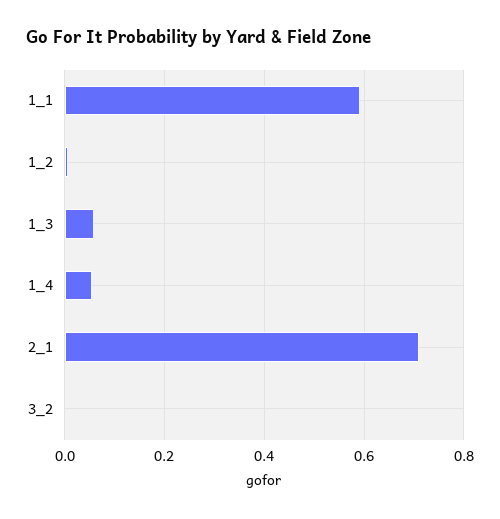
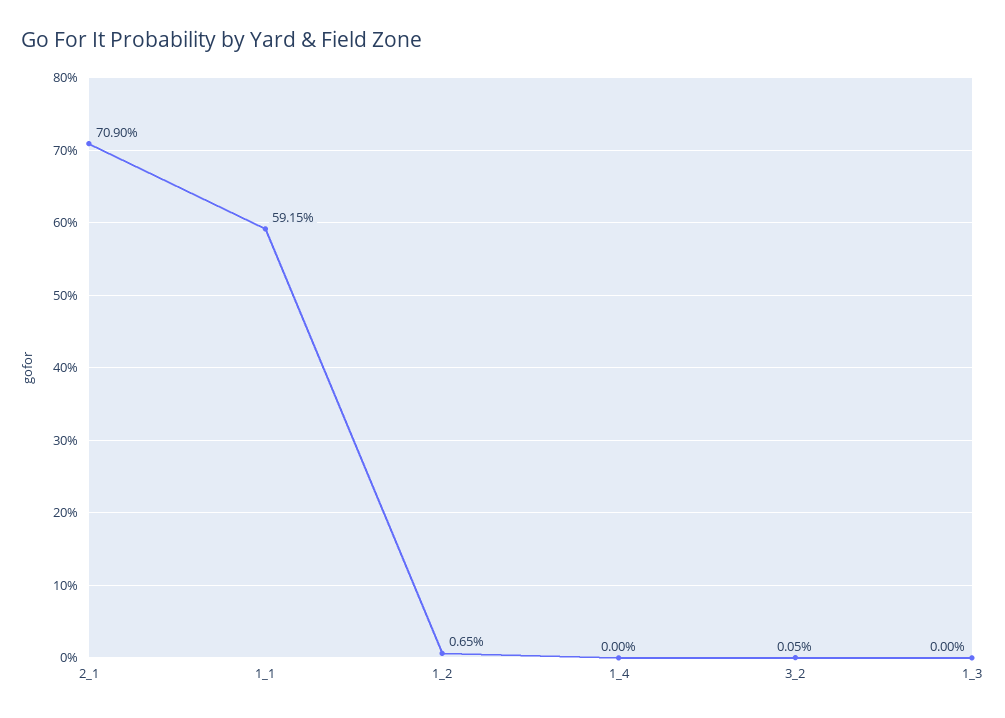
  {
    "1_1": 0.5915,
    "1_2": 0.0065,
-   "1_3": 0.06,
+   "1_3": 0,
-   "1_4": 0.06,
+   "1_4": 0,
    "2_1": 0.709,
    "3_2": 0.0005
  }

